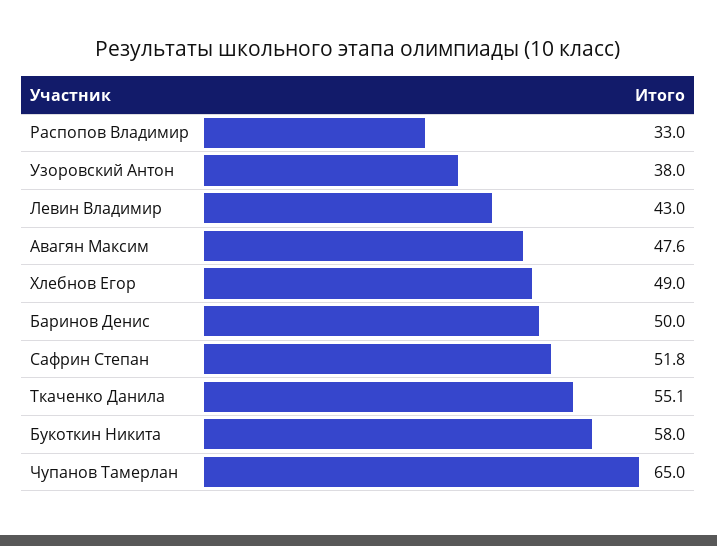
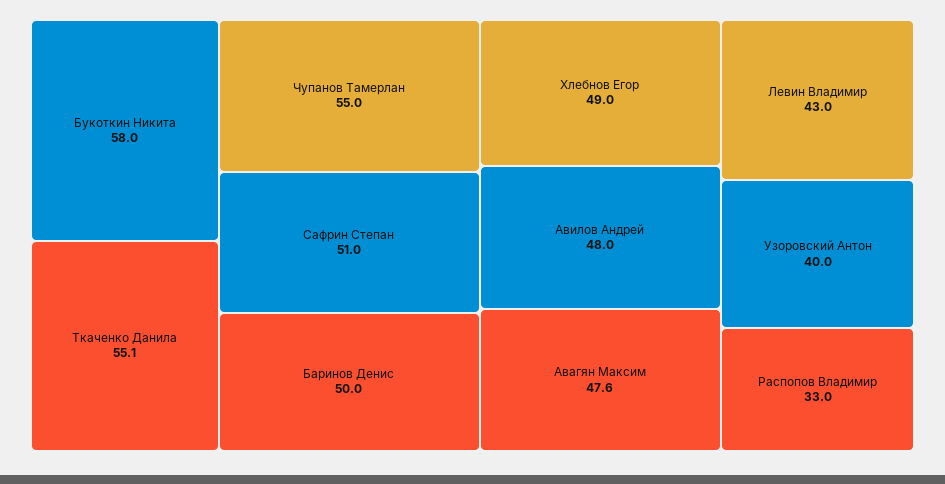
  {
    "Распопов Владимир": 33,
-   "Узоровский Антон": 38,
+   "Узоровский Антон": 40,
    "Левин Владимир": 43,
    "Авагян Максим": 47.6,
    "Хлебнов Егор": 49,
    "Баринов Денис": 50,
-   "Сафрин Степан": 51.8,
+   "Сафрин Степан": 51,
    "Ткаченко Данила": 55.1,
    "Букоткин Никита": 58,
-   "Чупанов Тамерлан": 65
+   "Чупанов Тамерлан": 55,
+   "Авилов Андрей": 48
  }

